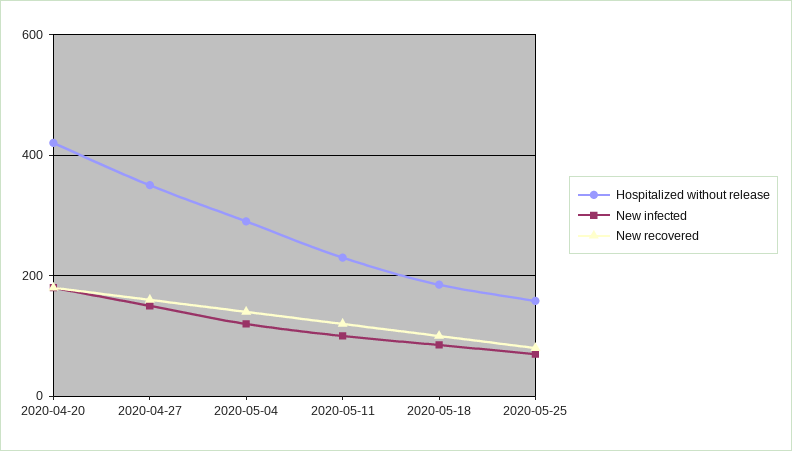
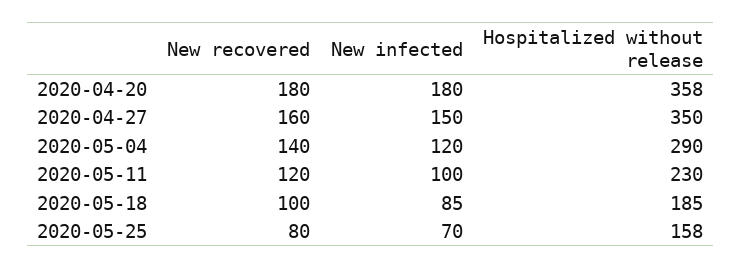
  {
    "Hospitalized without release": {
-     "2020-04-20": 420,
+     "2020-04-20": 358,
      "2020-04-27": 350,
      "2020-05-04": 290,
      "2020-05-11": 230,
      "2020-05-18": 185,
      "2020-05-25": 158
    },
    "New infected": {
      "2020-04-20": 180,
      "2020-04-27": 150,
      "2020-05-04": 120,
      "2020-05-11": 100,
      "2020-05-18": 85,
      "2020-05-25": 70
    },
    "New recovered": {
      "2020-04-20": 180,
      "2020-04-27": 160,
      "2020-05-04": 140,
      "2020-05-11": 120,
      "2020-05-18": 100,
      "2020-05-25": 80
    }
  }

